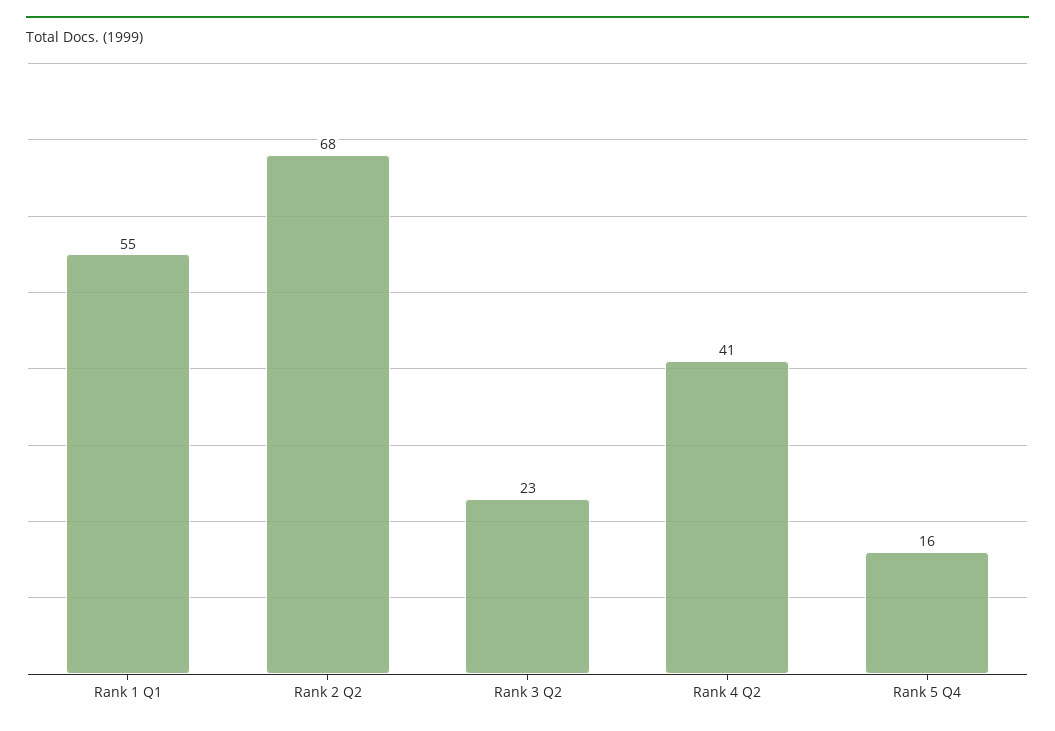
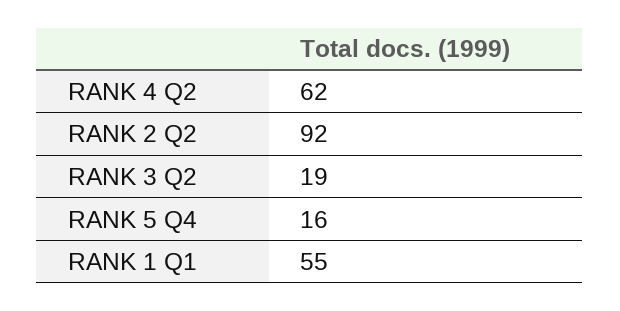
  {
    "Rank 1 Q1": 55,
-   "Rank 2 Q2": 68,
+   "Rank 2 Q2": 92,
-   "Rank 3 Q2": 23,
+   "Rank 3 Q2": 19,
-   "Rank 4 Q2": 41,
+   "Rank 4 Q2": 62,
    "Rank 5 Q4": 16
  }

